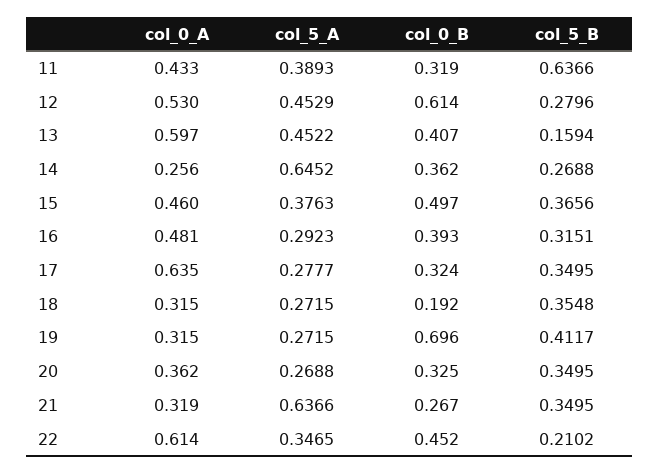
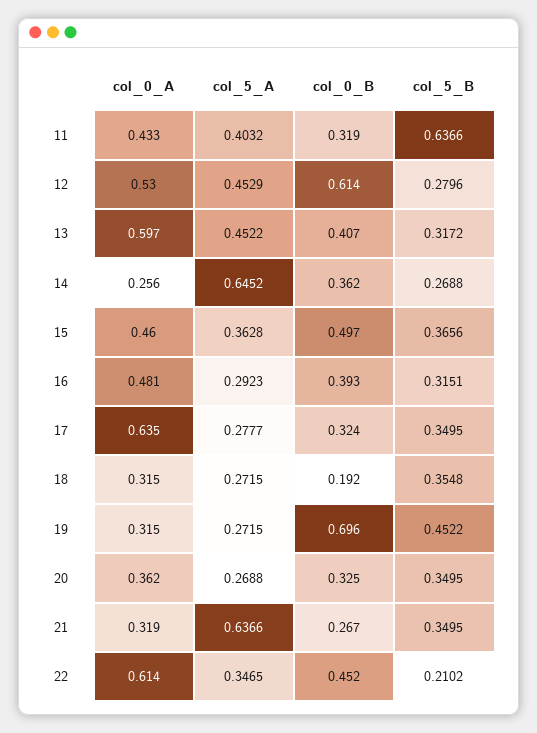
  {
    "col_0_A": {
      "11": 0.433,
      "12": 0.53,
      "13": 0.597,
      "14": 0.256,
      "15": 0.46,
      "16": 0.481,
      "17": 0.635,
      "18": 0.315,
      "19": 0.315,
      "20": 0.362,
      "21": 0.319,
      "22": 0.614
    },
    "col_5_A": {
-     "11": 0.3893,
+     "11": 0.4032,
      "12": 0.4529,
      "13": 0.4522,
      "14": 0.6452,
-     "15": 0.3763,
+     "15": 0.3628,
      "16": 0.2923,
      "17": 0.2777,
      "18": 0.2715,
      "19": 0.2715,
      "20": 0.2688,
      "21": 0.6366,
      "22": 0.3465
    },
    "col_0_B": {
      "11": 0.319,
      "12": 0.614,
      "13": 0.407,
      "14": 0.362,
      "15": 0.497,
      "16": 0.393,
      "17": 0.324,
      "18": 0.192,
      "19": 0.696,
      "20": 0.325,
      "21": 0.267,
      "22": 0.452
    },
    "col_5_B": {
      "11": 0.6366,
      "12": 0.2796,
-     "13": 0.1594,
+     "13": 0.3172,
      "14": 0.2688,
      "15": 0.3656,
      "16": 0.3151,
      "17": 0.3495,
      "18": 0.3548,
-     "19": 0.4117,
+     "19": 0.4522,
      "20": 0.3495,
      "21": 0.3495,
      "22": 0.2102
    }
  }

